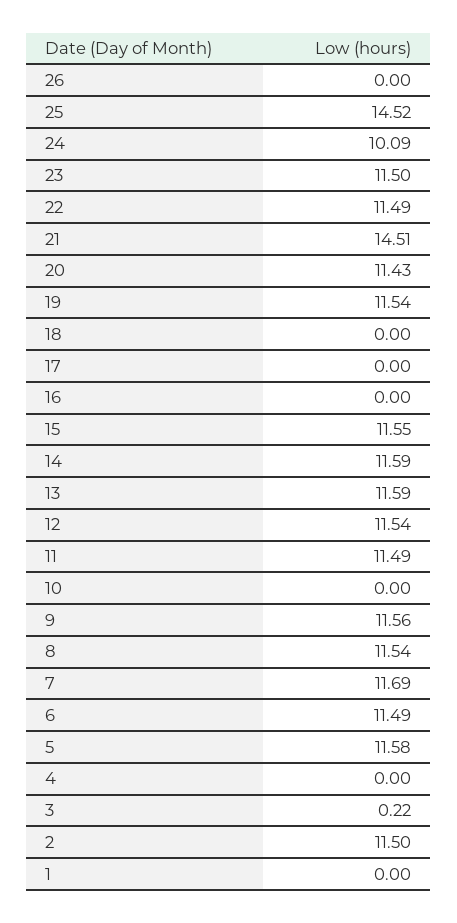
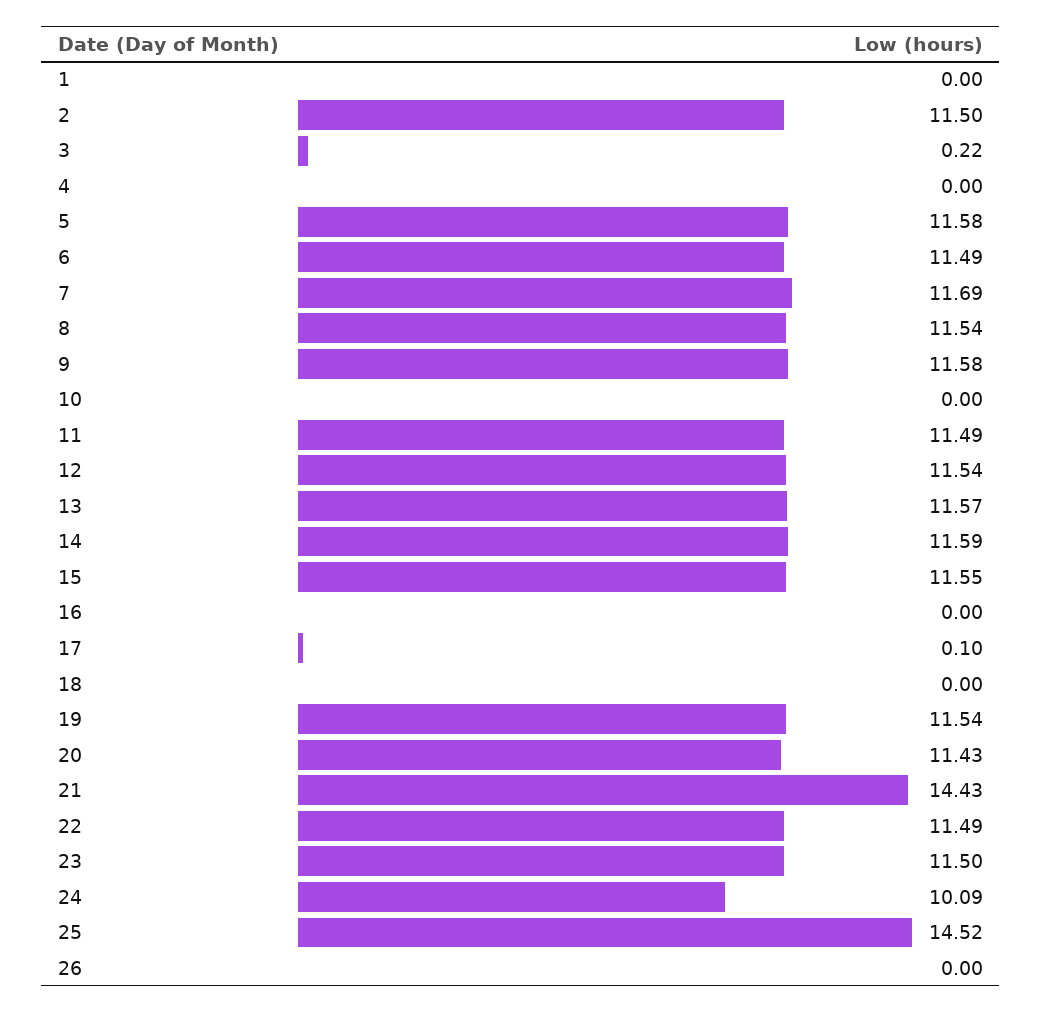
  {
    "26": 0,
    "25": 14.52,
    "24": 10.09,
    "23": 11.5,
    "22": 11.49,
-   "21": 14.51,
+   "21": 14.43,
    "20": 11.43,
    "19": 11.54,
    "18": 0,
-   "17": 0,
+   "17": 0.1,
    "16": 0,
    "15": 11.55,
    "14": 11.59,
-   "13": 11.59,
+   "13": 11.57,
    "12": 11.54,
    "11": 11.49,
    "10": 0,
-   "9": 11.56,
+   "9": 11.58,
    "8": 11.54,
    "7": 11.69,
    "6": 11.49,
    "5": 11.58,
    "4": 0,
    "3": 0.22,
    "2": 11.5,
    "1": 0
  }

